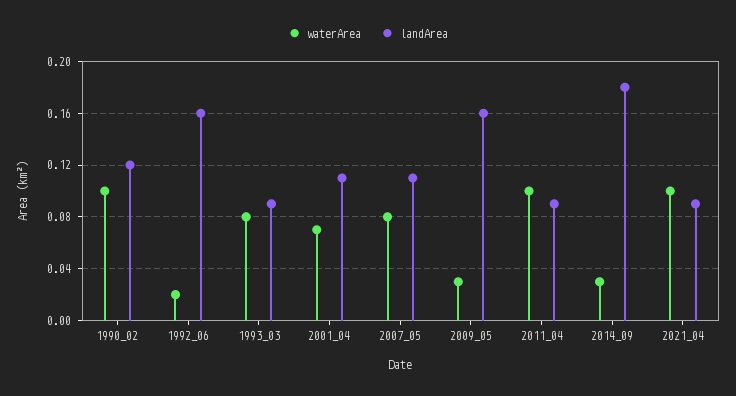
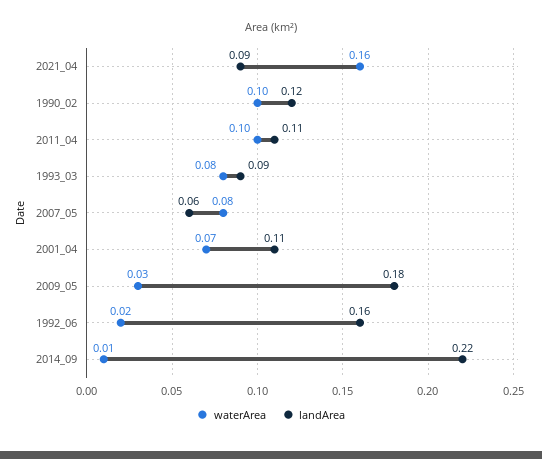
  {
    "waterArea": {
      "1990_02": 0.1,
      "1992_06": 0.02,
      "1993_03": 0.08,
      "2001_04": 0.07,
      "2007_05": 0.08,
      "2009_05": 0.03,
      "2011_04": 0.1,
-     "2014_09": 0.03,
+     "2014_09": 0.01,
-     "2021_04": 0.1
+     "2021_04": 0.16
    },
    "landArea": {
      "1990_02": 0.12,
      "1992_06": 0.16,
      "1993_03": 0.09,
      "2001_04": 0.11,
-     "2007_05": 0.11,
+     "2007_05": 0.06,
-     "2009_05": 0.16,
+     "2009_05": 0.18,
-     "2011_04": 0.09,
+     "2011_04": 0.11,
-     "2014_09": 0.18,
+     "2014_09": 0.22,
      "2021_04": 0.09
    }
  }

